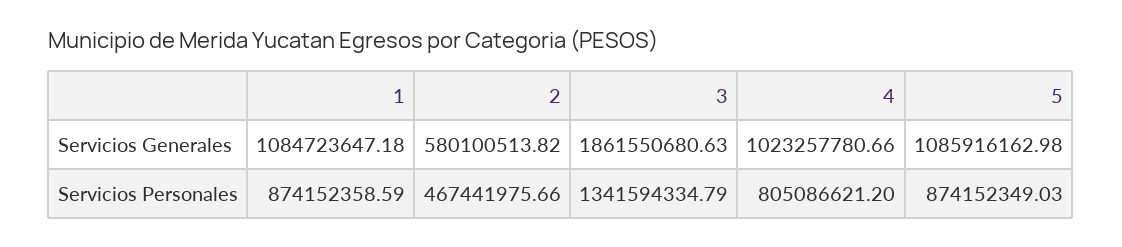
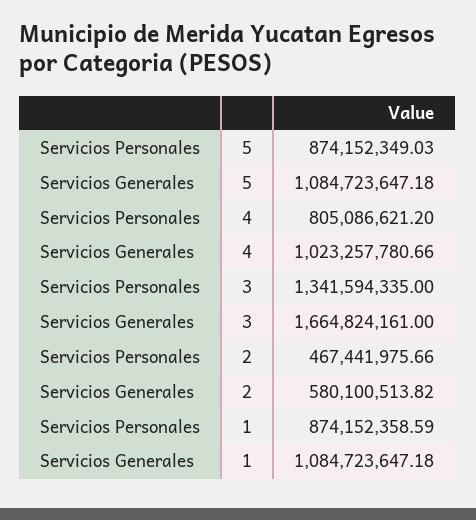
  {
    "1": {
      "Servicios Generales": 1084723647.18,
      "Servicios Personales": 874152358.59
    },
    "2": {
      "Servicios Generales": 580100513.82,
      "Servicios Personales": 467441975.66
    },
    "3": {
-     "Servicios Generales": 1861550680.63,
+     "Servicios Generales": 1664824161,
-     "Servicios Personales": 1341594334.79
+     "Servicios Personales": 1341594335
    },
    "4": {
      "Servicios Generales": 1023257780.66,
      "Servicios Personales": 805086621.2
    },
    "5": {
-     "Servicios Generales": 1085916162.98,
+     "Servicios Generales": 1084723647.18,
      "Servicios Personales": 874152349.03
    }
  }

